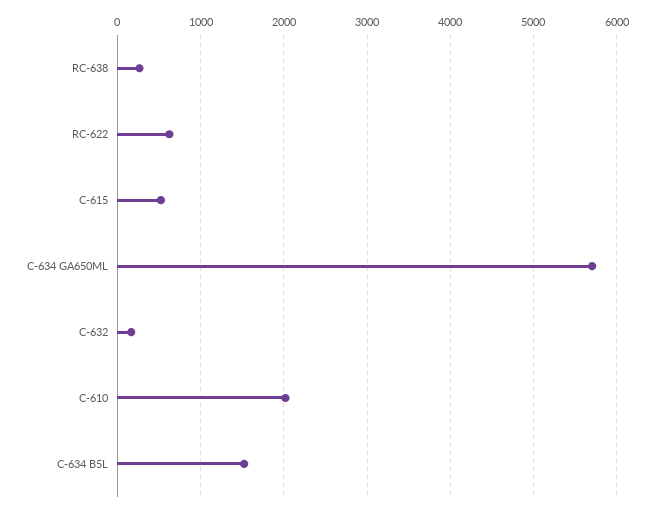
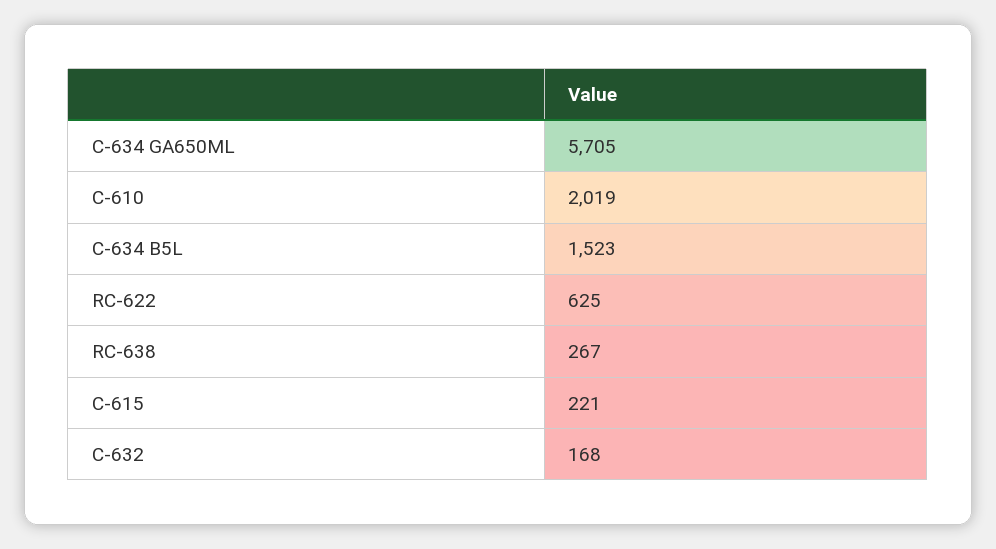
  {
    "RC-638": 267,
    "RC-622": 625,
-   "C-615": 500,
+   "C-615": 221,
    "C-634 GA650ML": 5705,
    "C-632": 168,
    "C-610": 2019,
    "C-634 B5L": 1523
  }

